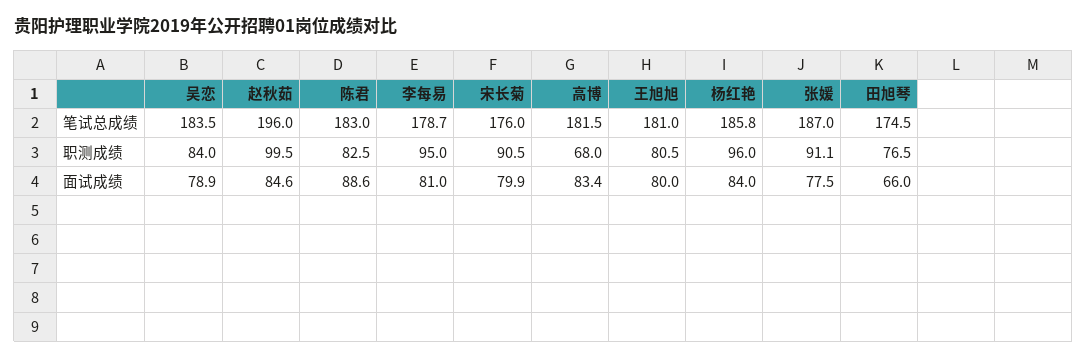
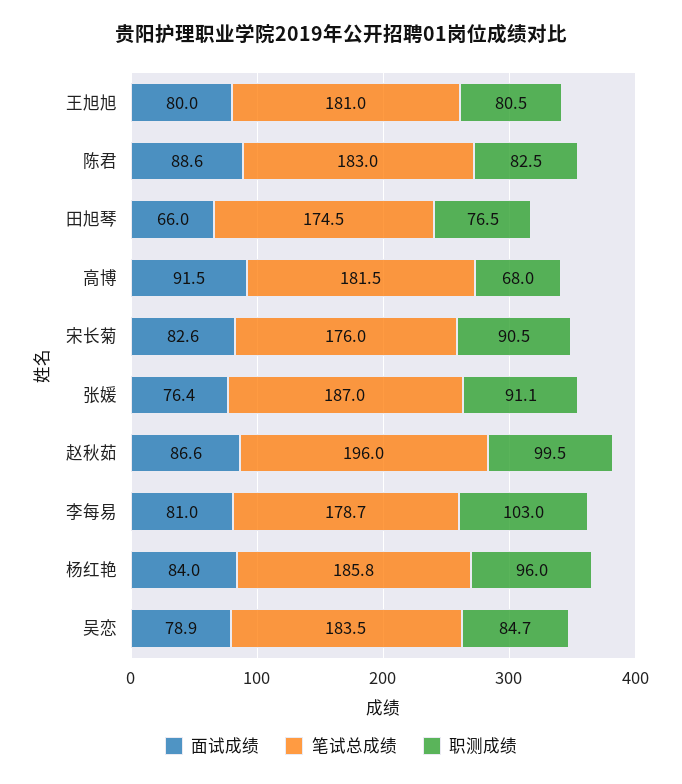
  {
    "笔试总成绩": {
      "吴恋": 183.5,
      "赵秋茹": 196,
      "陈君": 183,
      "李每易": 178.7,
      "宋长菊": 176,
      "高博": 181.5,
      "王旭旭": 181,
      "杨红艳": 185.8,
      "张媛": 187,
      "田旭琴": 174.5
    },
    "职测成绩": {
-     "吴恋": 84,
+     "吴恋": 84.7,
      "赵秋茹": 99.5,
      "陈君": 82.5,
-     "李每易": 95,
+     "李每易": 103,
      "宋长菊": 90.5,
      "高博": 68,
      "王旭旭": 80.5,
      "杨红艳": 96,
      "张媛": 91.1,
      "田旭琴": 76.5
    },
    "面试成绩": {
      "吴恋": 78.9,
-     "赵秋茹": 84.6,
+     "赵秋茹": 86.6,
      "陈君": 88.6,
      "李每易": 81,
-     "宋长菊": 79.9,
+     "宋长菊": 82.6,
-     "高博": 83.4,
+     "高博": 91.5,
      "王旭旭": 80,
      "杨红艳": 84,
-     "张媛": 77.5,
+     "张媛": 76.4,
      "田旭琴": 66
    }
  }

